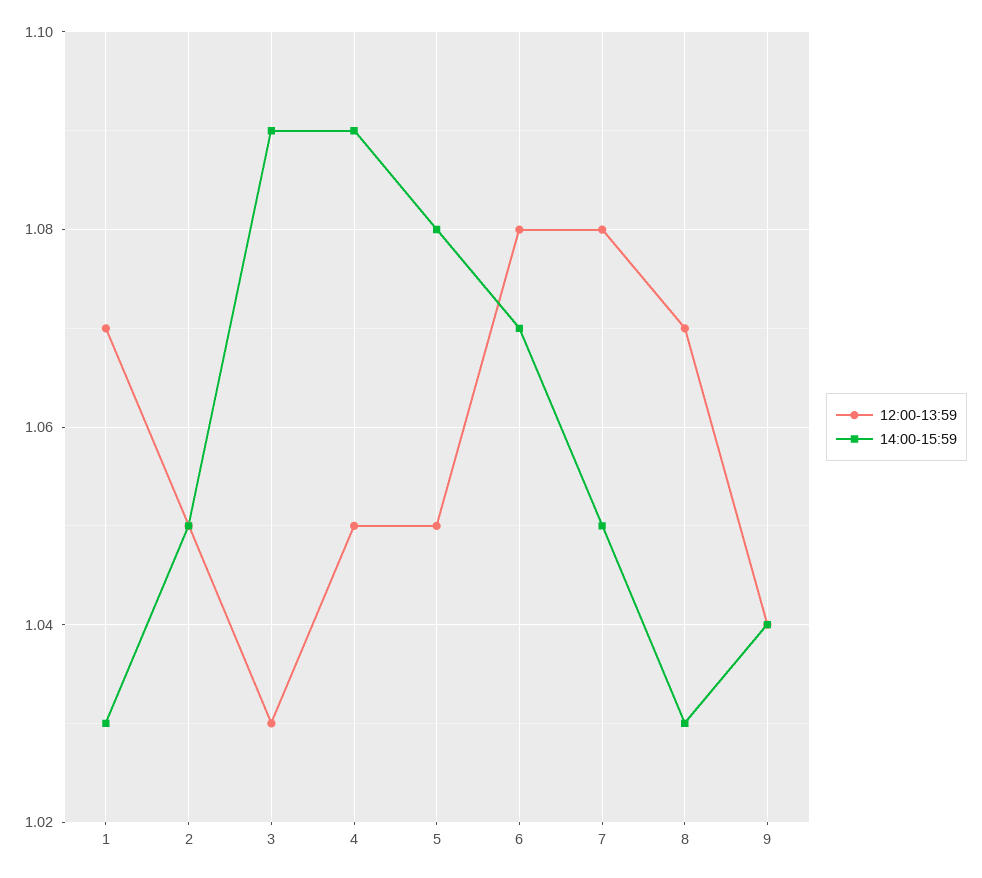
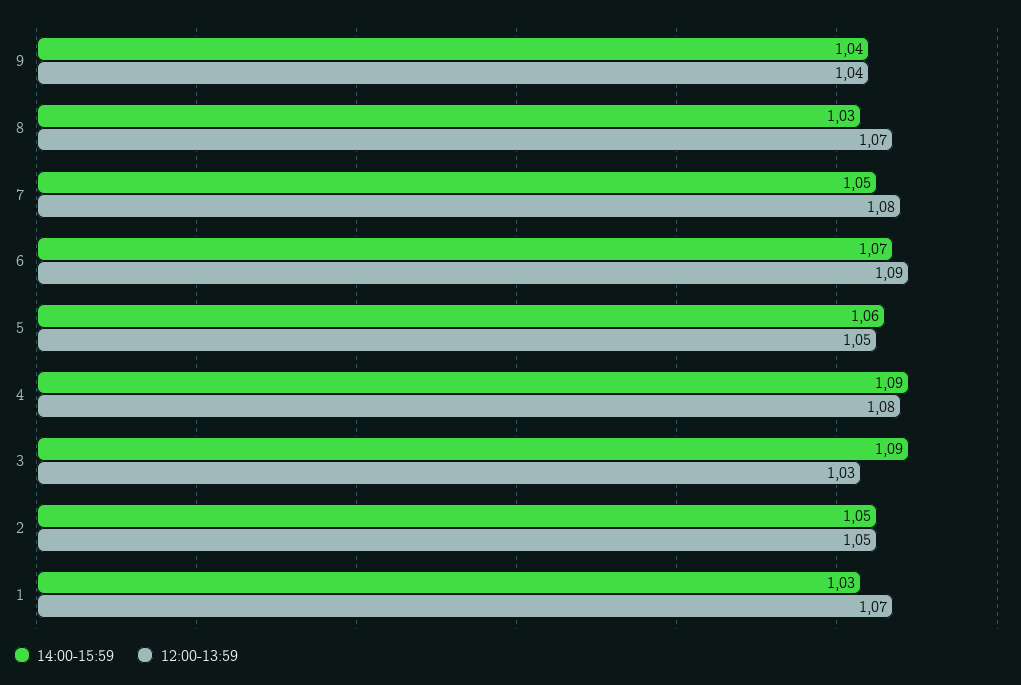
  {
    "12:00-13:59": {
      "1": 1.07,
      "2": 1.05,
      "3": 1.03,
-     "4": 1.05,
+     "4": 1.08,
      "5": 1.05,
-     "6": 1.08,
+     "6": 1.09,
      "7": 1.08,
      "8": 1.07,
      "9": 1.04
    },
    "14:00-15:59": {
      "1": 1.03,
      "2": 1.05,
      "3": 1.09,
      "4": 1.09,
-     "5": 1.08,
+     "5": 1.06,
      "6": 1.07,
      "7": 1.05,
      "8": 1.03,
      "9": 1.04
    }
  }

